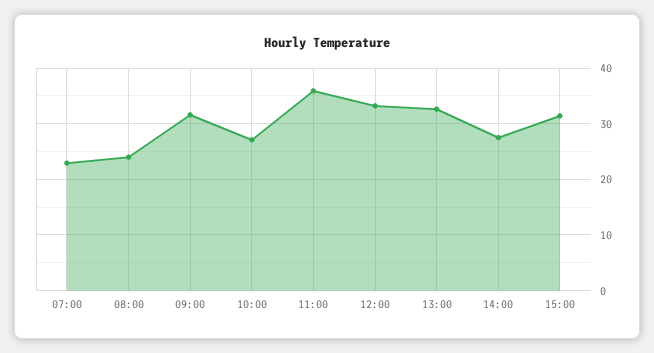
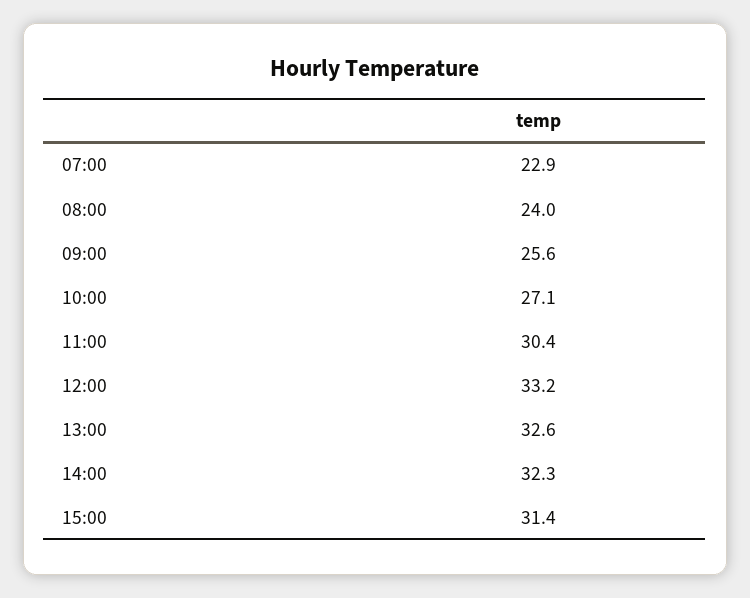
  {
    "07:00": 22.9,
    "08:00": 24,
-   "09:00": 32,
+   "09:00": 25.6,
    "10:00": 27.1,
-   "11:00": 36,
+   "11:00": 30.4,
    "12:00": 33.2,
    "13:00": 32.6,
-   "14:00": 28,
+   "14:00": 32.3,
    "15:00": 31.4
  }

